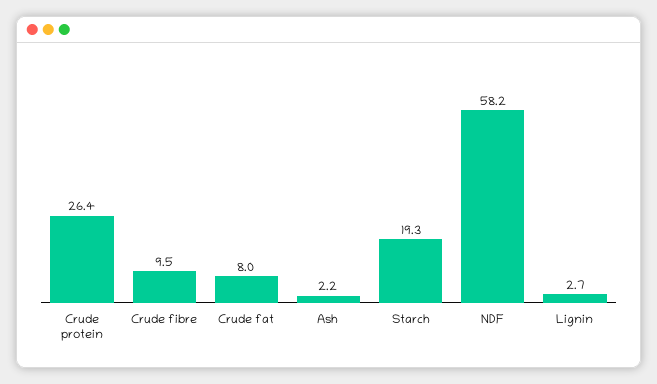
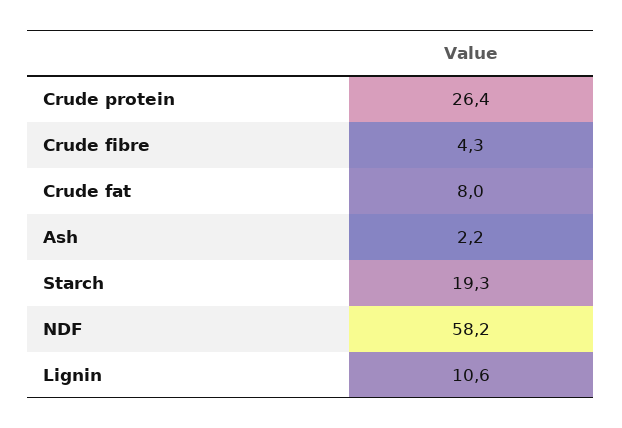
  {
    "Crude protein": 26.4,
-   "Crude fibre": 9.5,
+   "Crude fibre": 4.3,
    "Crude fat": 8,
    "Ash": 2.2,
    "Starch": 19.3,
    "NDF": 58.2,
-   "Lignin": 2.7
+   "Lignin": 10.6
  }

